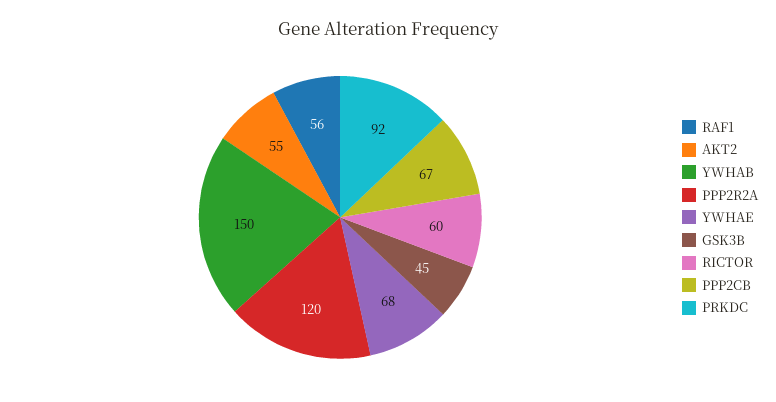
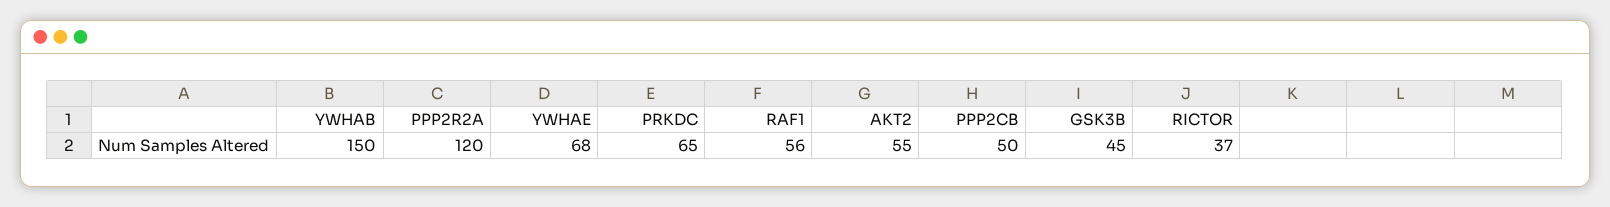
  {
    "RAF1": 56,
    "AKT2": 55,
    "YWHAB": 150,
    "PPP2R2A": 120,
    "YWHAE": 68,
    "GSK3B": 45,
-   "RICTOR": 60,
+   "RICTOR": 37,
-   "PPP2CB": 67,
+   "PPP2CB": 50,
-   "PRKDC": 92
+   "PRKDC": 65
  }

